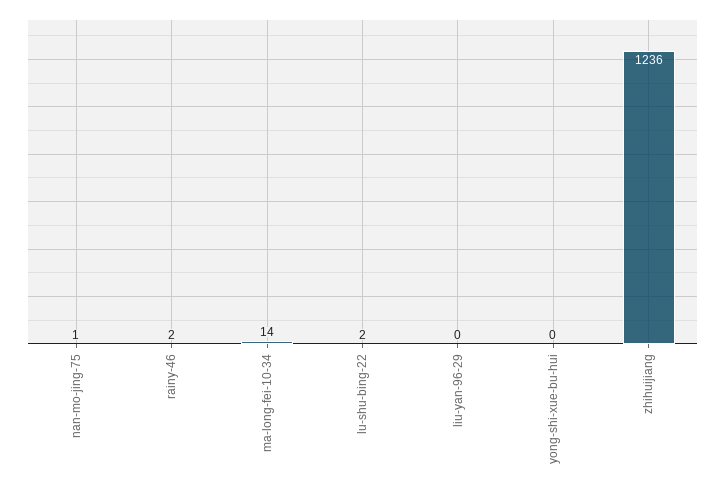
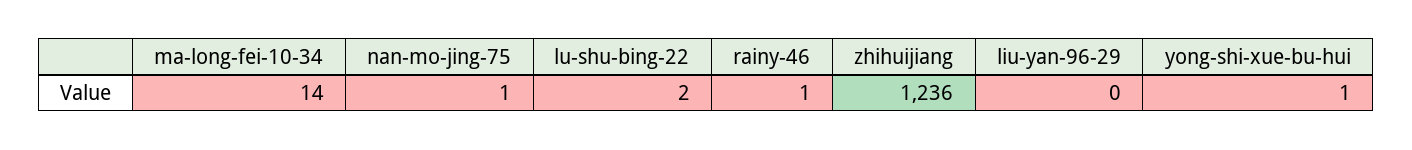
  {
    "nan-mo-jing-75": 1,
-   "rainy-46": 2,
+   "rainy-46": 1,
    "ma-long-fei-10-34": 14,
    "lu-shu-bing-22": 2,
    "liu-yan-96-29": 0,
-   "yong-shi-xue-bu-hui": 0,
+   "yong-shi-xue-bu-hui": 1,
    "zhihuijiang": 1236
  }

